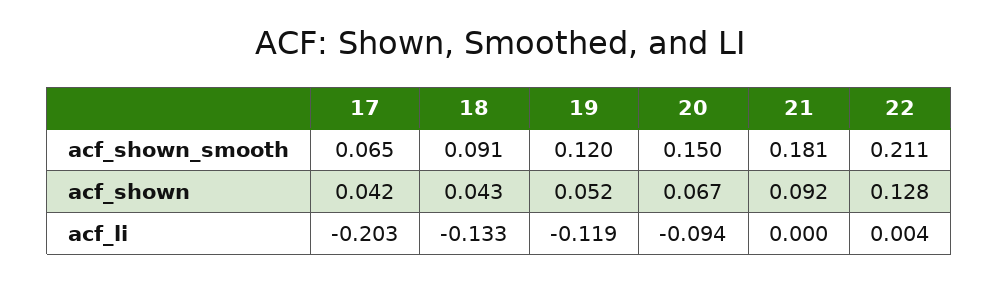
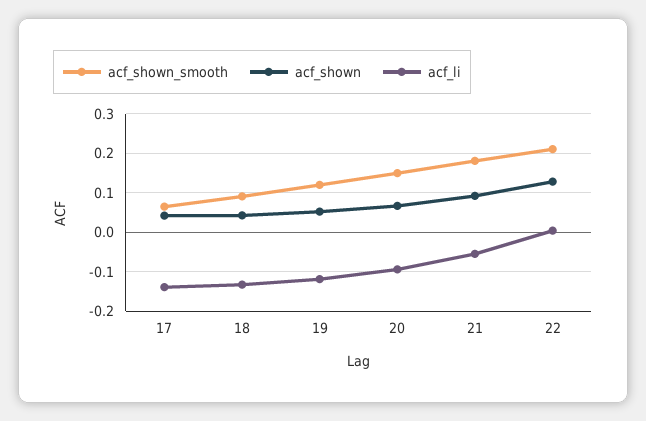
  {
    "acf_shown_smooth": {
      "17": 0.065,
      "18": 0.091,
      "19": 0.12,
      "20": 0.15,
      "21": 0.181,
      "22": 0.211
    },
    "acf_shown": {
      "17": 0.042,
      "18": 0.043,
      "19": 0.052,
      "20": 0.067,
      "21": 0.092,
      "22": 0.128
    },
    "acf_li": {
-     "17": -0.203,
+     "17": -0.14,
      "18": -0.133,
      "19": -0.119,
      "20": -0.094,
-     "21": 0,
+     "21": -0.06,
      "22": 0.004
    }
  }

